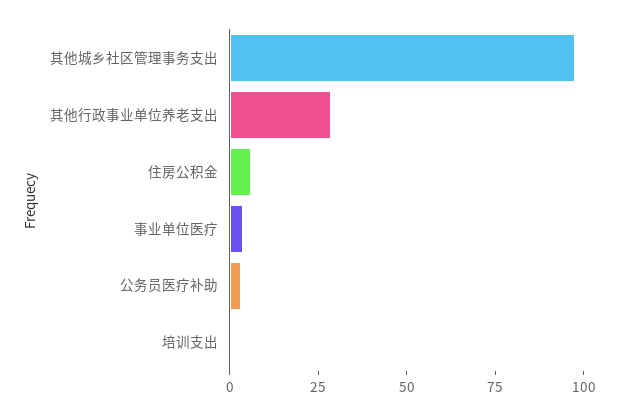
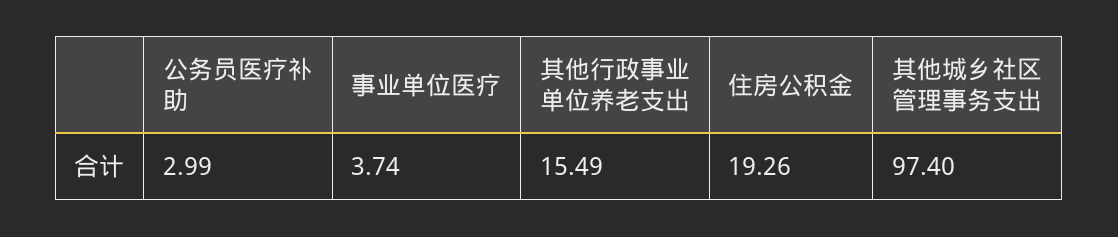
  {
    "其他城乡社区管理事务支出": 97.4,
-   "其他行政事业单位养老支出": 30,
+   "其他行政事业单位养老支出": 15.49,
-   "住房公积金": 5,
+   "住房公积金": 19.26,
    "事业单位医疗": 3.74,
-   "公务员医疗补助": 2.99,
+   "公务员医疗补助": 2.99
-   "培训支出": 0
  }

